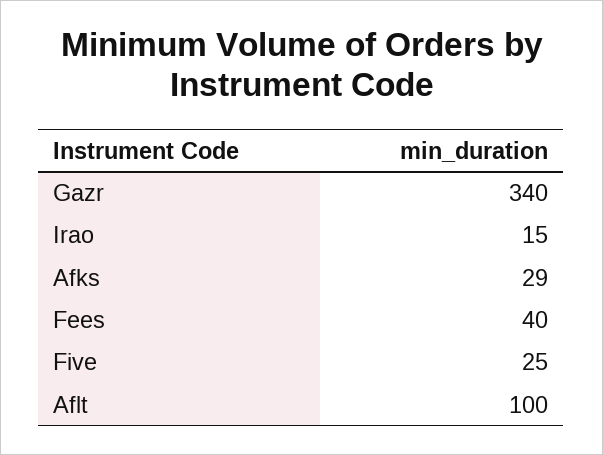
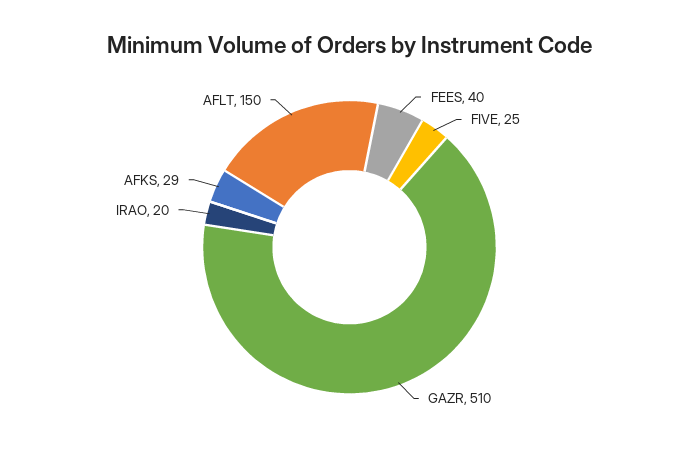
  {
-   "Gazr": 340,
+   "Gazr": 510,
-   "Irao": 15,
+   "Irao": 20,
    "Afks": 29,
    "Fees": 40,
    "Five": 25,
-   "Aflt": 100
+   "Aflt": 150
  }

